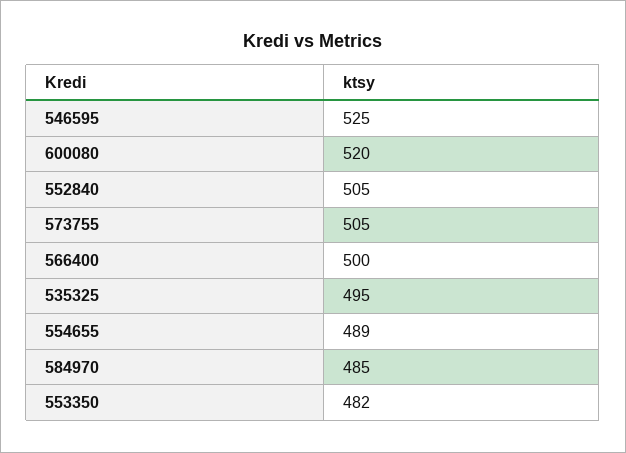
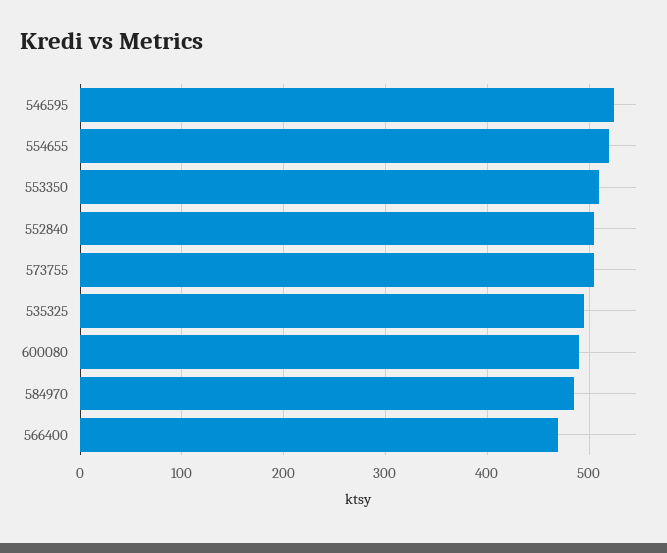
  {
    "546595": 525,
-   "600080": 520,
+   "600080": 490,
    "552840": 505,
    "573755": 505,
-   "566400": 500,
+   "566400": 470,
    "535325": 495,
-   "554655": 489,
+   "554655": 520,
    "584970": 485,
-   "553350": 482
+   "553350": 510
  }

